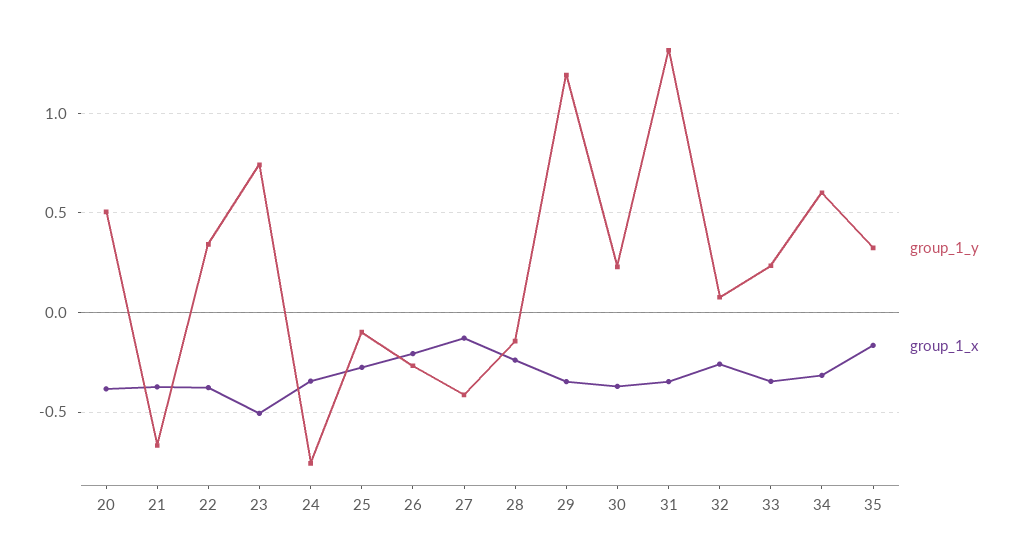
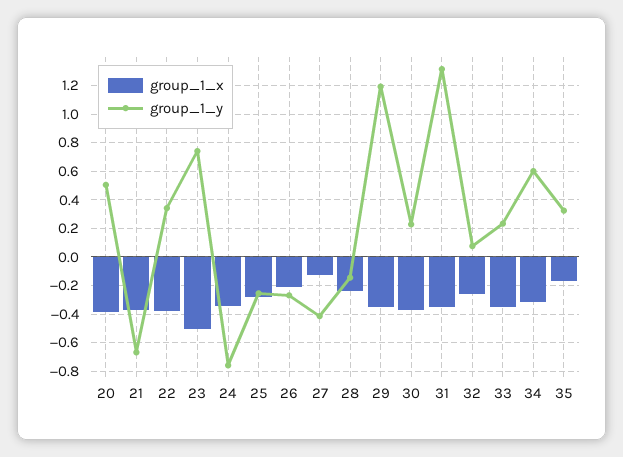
  {
    "group_1_y": {
      "20": 0.5,
      "21": -0.65,
      "22": 0.35,
      "23": 0.75,
      "24": -0.75,
-     "25": -0.1,
+     "25": -0.25,
      "26": -0.25,
      "27": -0.4,
      "28": -0.15,
      "29": 1.2,
      "30": 0.25,
      "31": 1.3,
      "32": 0.1,
      "33": 0.25,
      "34": 0.6,
      "35": 0.3
    },
    "group_1_x": {
      "20": -0.4,
      "21": -0.35,
      "22": -0.4,
      "23": -0.5,
      "24": -0.35,
      "25": -0.3,
      "26": -0.2,
      "27": -0.15,
      "28": -0.25,
      "29": -0.35,
      "30": -0.35,
      "31": -0.35,
      "32": -0.25,
      "33": -0.35,
      "34": -0.3,
      "35": -0.15
    }
  }

